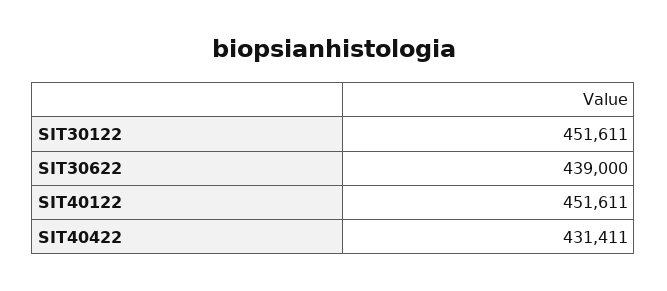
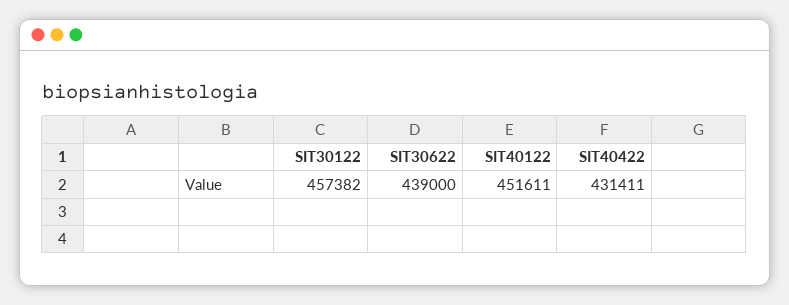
  {
-   "SIT30122": 451611,
+   "SIT30122": 457382,
    "SIT30622": 439000,
    "SIT40122": 451611,
    "SIT40422": 431411
  }

